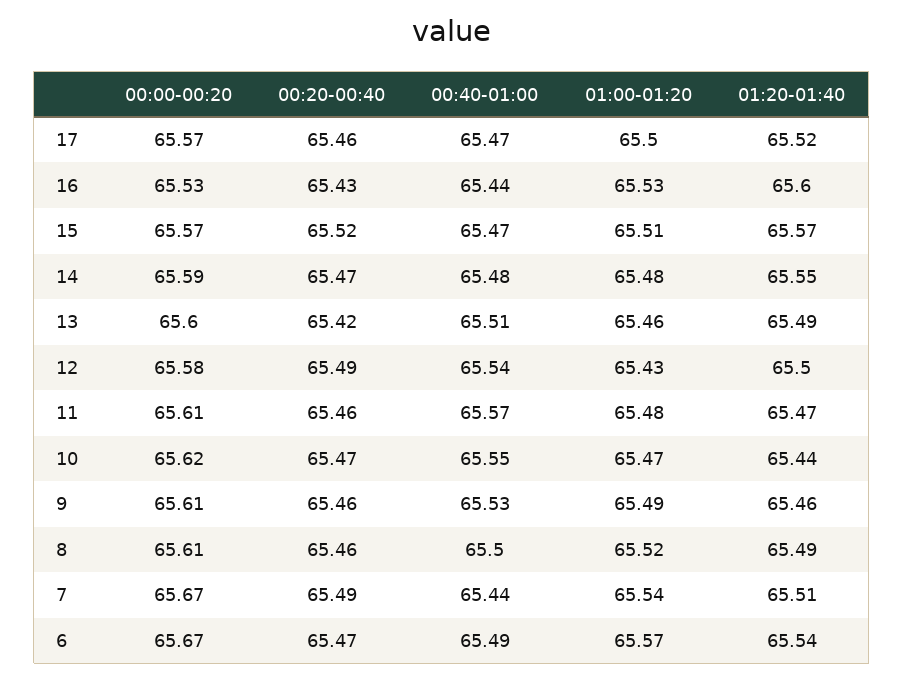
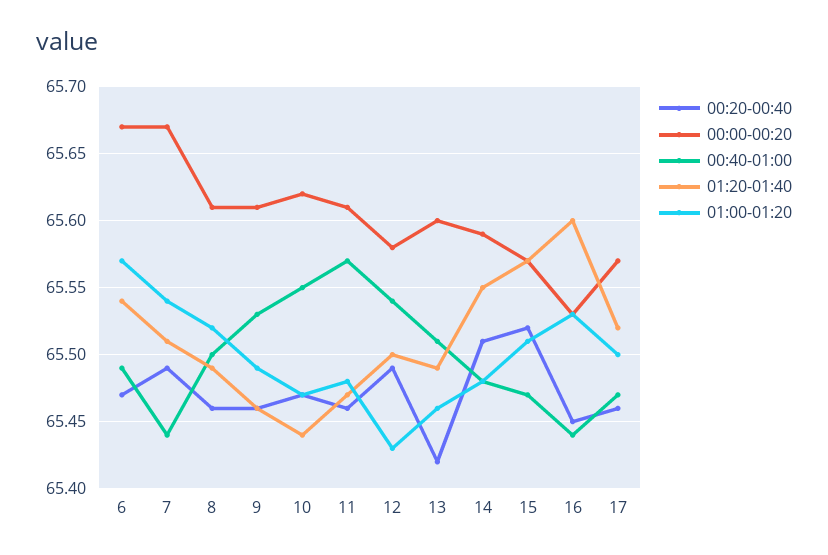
  {
    "00:00-00:20": {
      "17": 65.57,
      "16": 65.53,
      "15": 65.57,
      "14": 65.59,
      "13": 65.6,
      "12": 65.58,
      "11": 65.61,
      "10": 65.62,
      "9": 65.61,
      "8": 65.61,
      "7": 65.67,
      "6": 65.67
    },
    "00:20-00:40": {
      "17": 65.46,
-     "16": 65.43,
+     "16": 65.45,
      "15": 65.52,
-     "14": 65.47,
+     "14": 65.51,
      "13": 65.42,
      "12": 65.49,
      "11": 65.46,
      "10": 65.47,
      "9": 65.46,
      "8": 65.46,
      "7": 65.49,
      "6": 65.47
    },
    "00:40-01:00": {
      "17": 65.47,
      "16": 65.44,
      "15": 65.47,
      "14": 65.48,
      "13": 65.51,
      "12": 65.54,
      "11": 65.57,
      "10": 65.55,
      "9": 65.53,
      "8": 65.5,
      "7": 65.44,
      "6": 65.49
    },
    "01:00-01:20": {
      "17": 65.5,
      "16": 65.53,
      "15": 65.51,
      "14": 65.48,
      "13": 65.46,
      "12": 65.43,
      "11": 65.48,
      "10": 65.47,
      "9": 65.49,
      "8": 65.52,
      "7": 65.54,
      "6": 65.57
    },
    "01:20-01:40": {
      "17": 65.52,
      "16": 65.6,
      "15": 65.57,
      "14": 65.55,
      "13": 65.49,
      "12": 65.5,
      "11": 65.47,
      "10": 65.44,
      "9": 65.46,
      "8": 65.49,
      "7": 65.51,
      "6": 65.54
    }
  }

